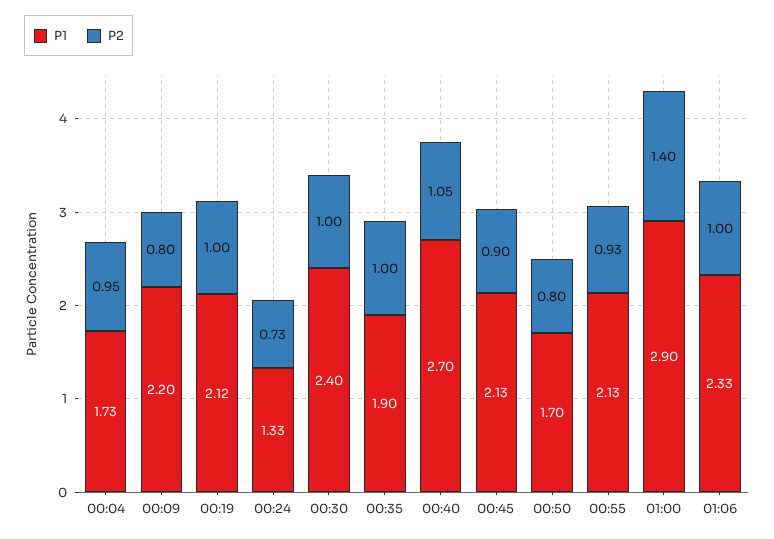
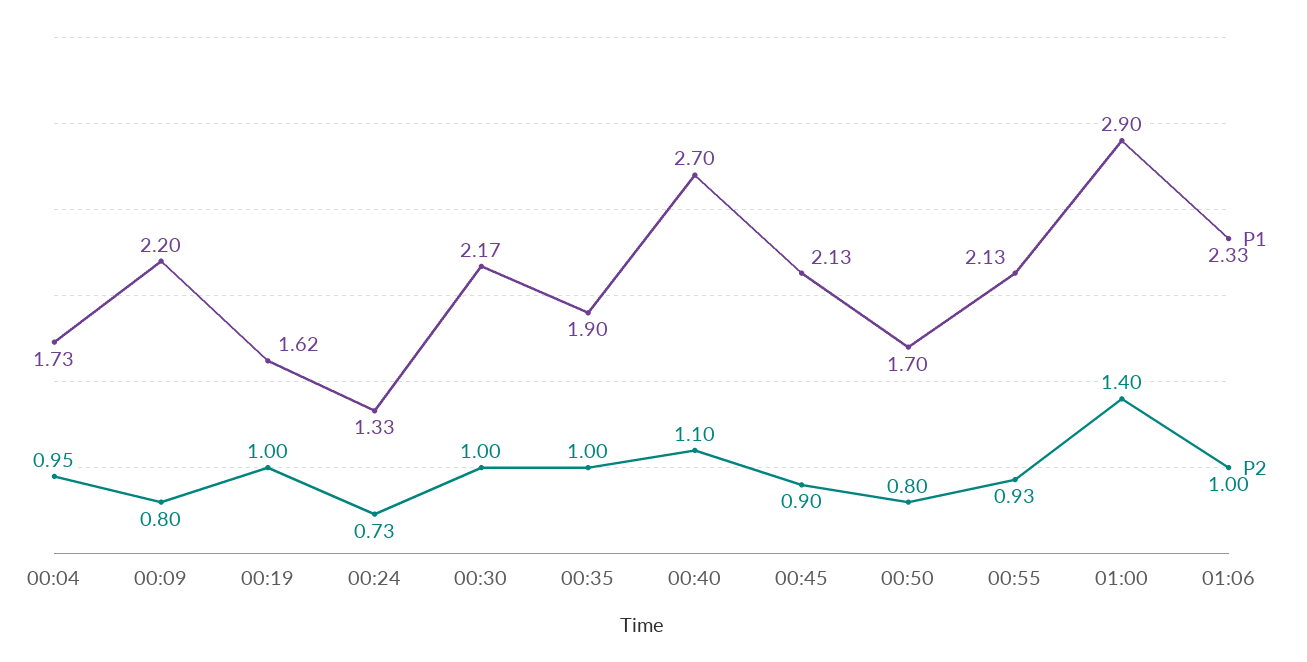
  {
    "P1": {
      "00:04": 1.73,
      "00:09": 2.2,
-     "00:19": 2.12,
+     "00:19": 1.62,
      "00:24": 1.33,
-     "00:30": 2.4,
+     "00:30": 2.17,
      "00:35": 1.9,
      "00:40": 2.7,
      "00:45": 2.13,
      "00:50": 1.7,
      "00:55": 2.13,
      "01:00": 2.9,
      "01:06": 2.33
    },
    "P2": {
      "00:04": 0.95,
      "00:09": 0.8,
      "00:19": 1,
      "00:24": 0.73,
      "00:30": 1,
      "00:35": 1,
-     "00:40": 1.05,
+     "00:40": 1.1,
      "00:45": 0.9,
      "00:50": 0.8,
      "00:55": 0.93,
      "01:00": 1.4,
      "01:06": 1
    }
  }

